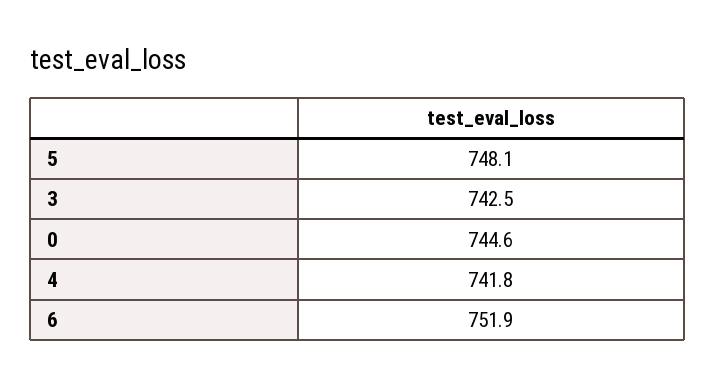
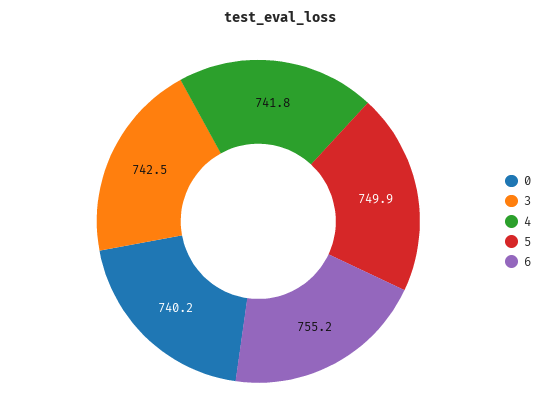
  {
-   "5": 748.1,
+   "5": 749.9,
    "3": 742.5,
-   "0": 744.6,
+   "0": 740.2,
    "4": 741.8,
-   "6": 751.9
+   "6": 755.2
  }

